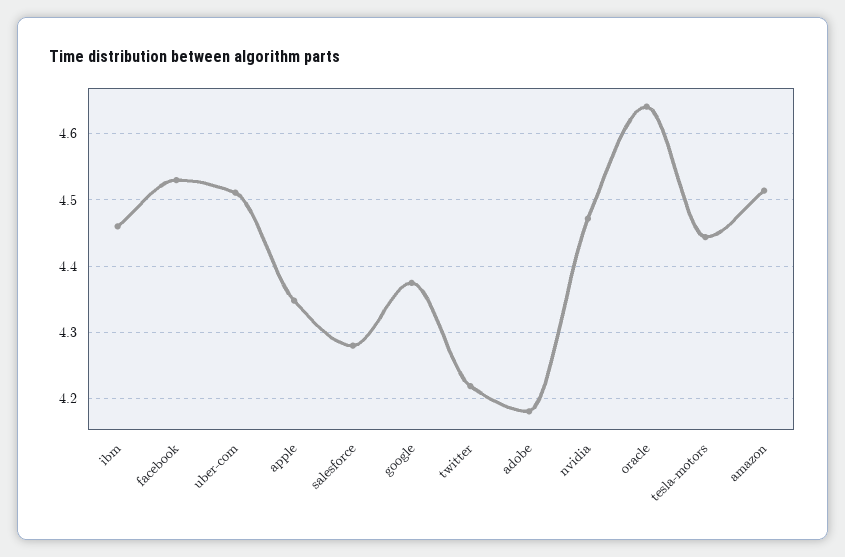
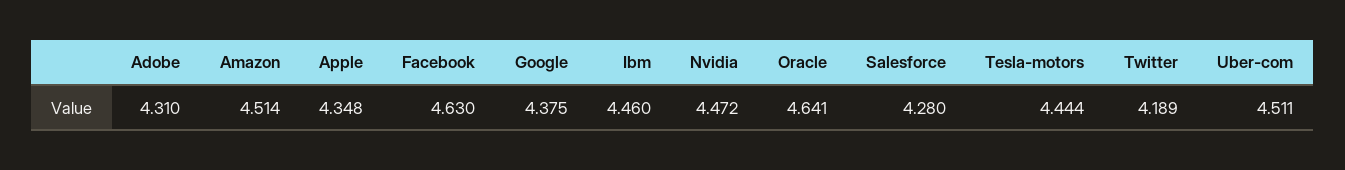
  {
    "ibm": 4.46,
-   "facebook": 4.53,
+   "facebook": 4.63,
    "uber-com": 4.511,
    "apple": 4.348,
    "salesforce": 4.28,
    "google": 4.375,
-   "twitter": 4.22,
+   "twitter": 4.189,
-   "adobe": 4.18,
+   "adobe": 4.31,
    "nvidia": 4.472,
    "oracle": 4.641,
    "tesla-motors": 4.444,
    "amazon": 4.514
  }

